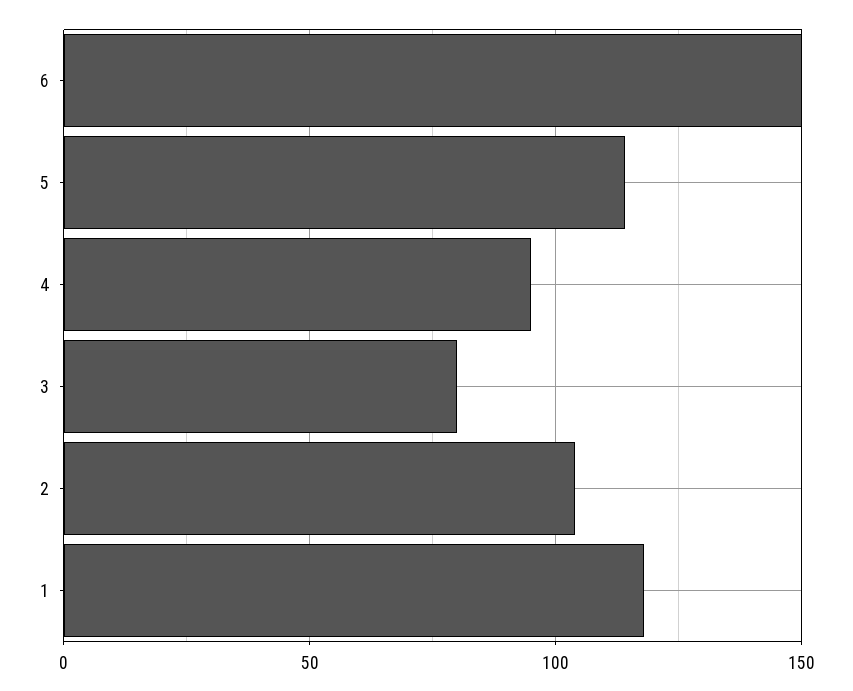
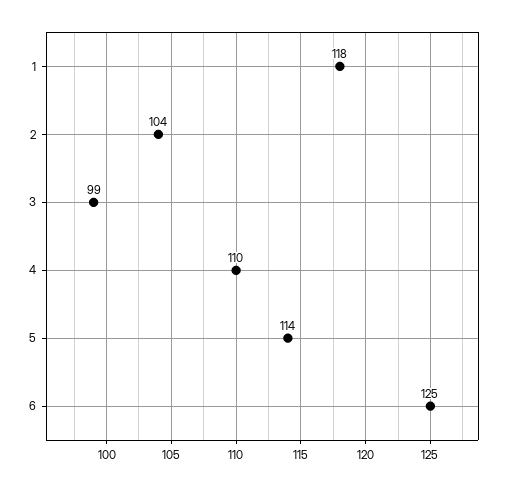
  {
-   "6": 150,
+   "6": 125,
    "5": 114,
-   "4": 95,
+   "4": 110,
-   "3": 80,
+   "3": 99,
    "2": 104,
    "1": 118
  }

